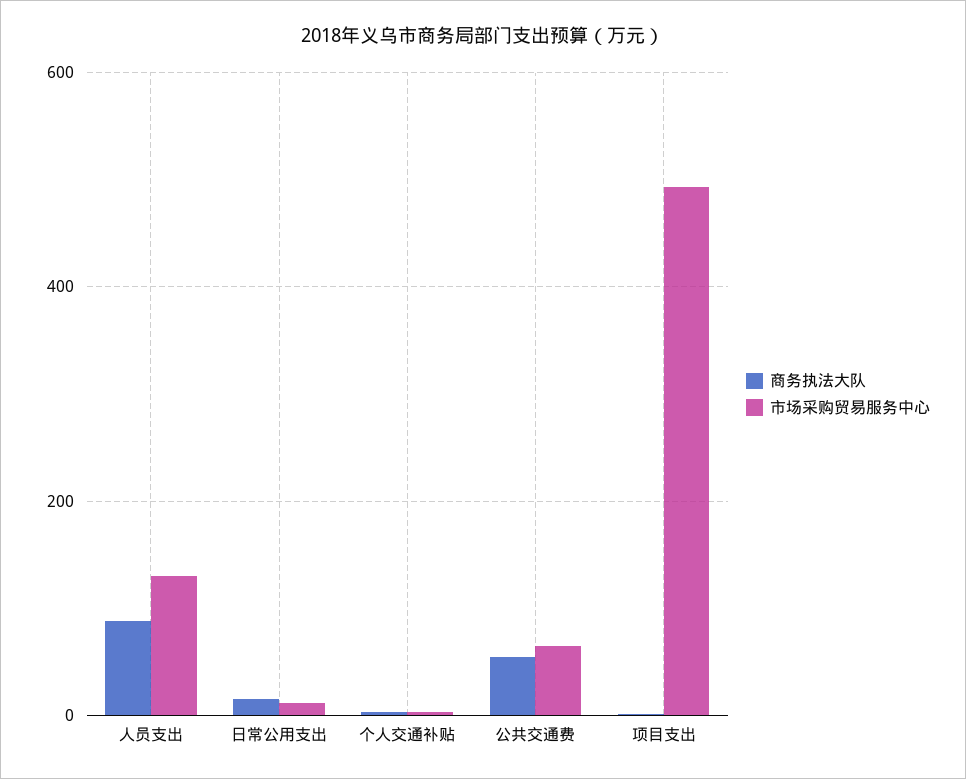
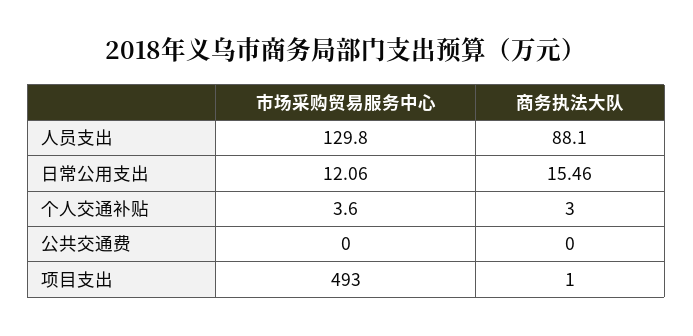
  {
    "商务执法大队": {
      "人员支出": 88.1,
      "日常公用支出": 15.46,
      "个人交通补贴": 3,
-     "公共交通费": 60,
+     "公共交通费": 0,
      "项目支出": 1
    },
    "市场采购贸易服务中心": {
      "人员支出": 129.8,
      "日常公用支出": 12.06,
      "个人交通补贴": 3.6,
-     "公共交通费": 60,
+     "公共交通费": 0,
      "项目支出": 493
    }
  }

